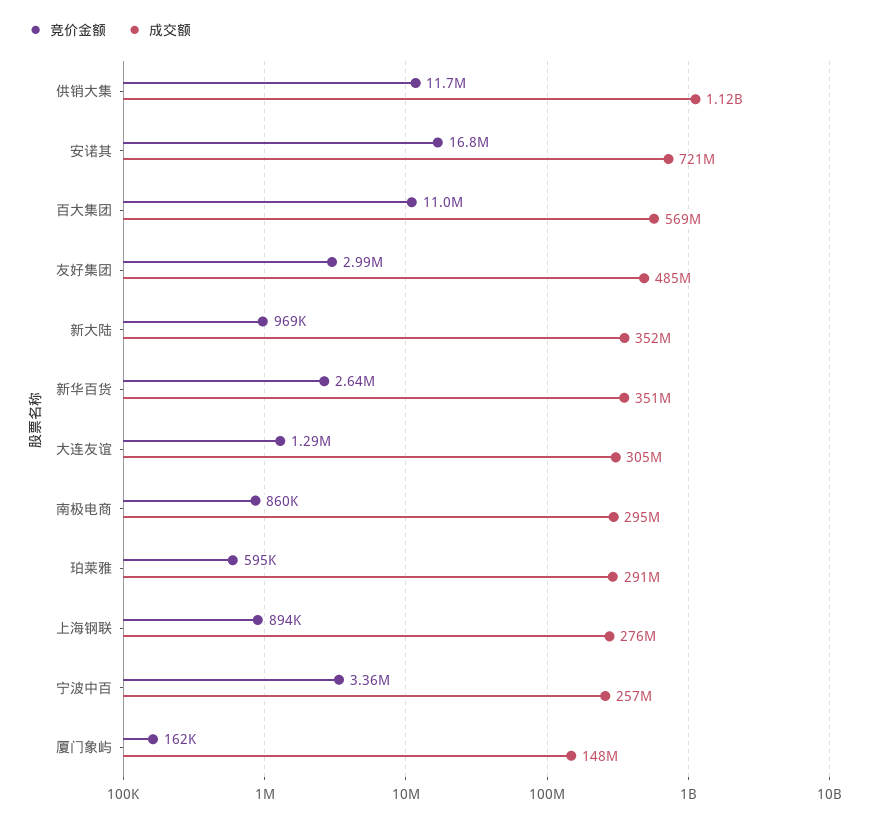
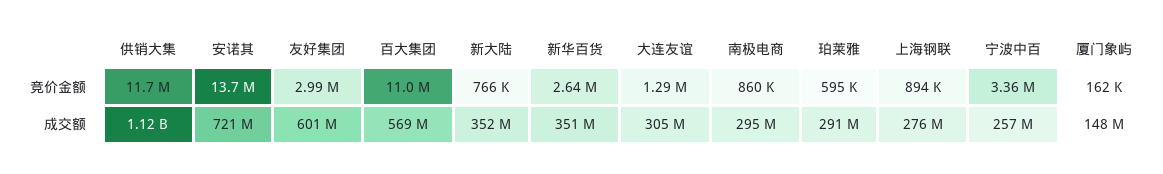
  {
    "竞价金额": {
      "供销大集": 11700000,
-     "安诺其": 16800000,
+     "安诺其": 13700000,
      "百大集团": 11000000,
      "友好集团": 2990000,
-     "新大陆": 969000,
+     "新大陆": 766000,
      "新华百货": 2640000,
      "大连友谊": 1290000,
      "南极电商": 860000,
      "珀莱雅": 595000,
      "上海钢联": 894000,
      "宁波中百": 3360000,
      "厦门象屿": 162000
    },
    "成交额": {
      "供销大集": 1120000000,
      "安诺其": 721000000,
      "百大集团": 569000000,
-     "友好集团": 485000000,
+     "友好集团": 601000000,
      "新大陆": 352000000,
      "新华百货": 351000000,
      "大连友谊": 305000000,
      "南极电商": 295000000,
      "珀莱雅": 291000000,
      "上海钢联": 276000000,
      "宁波中百": 257000000,
      "厦门象屿": 148000000
    }
  }

